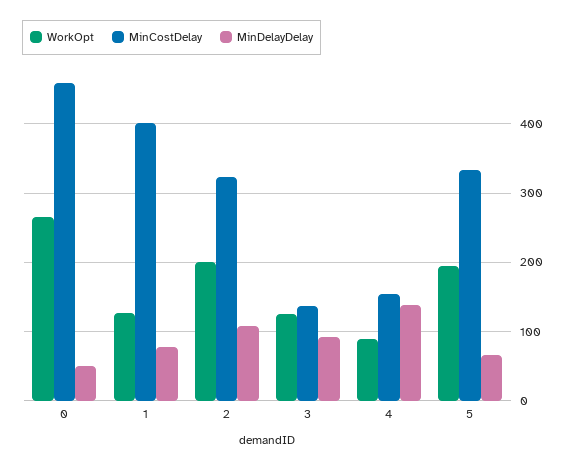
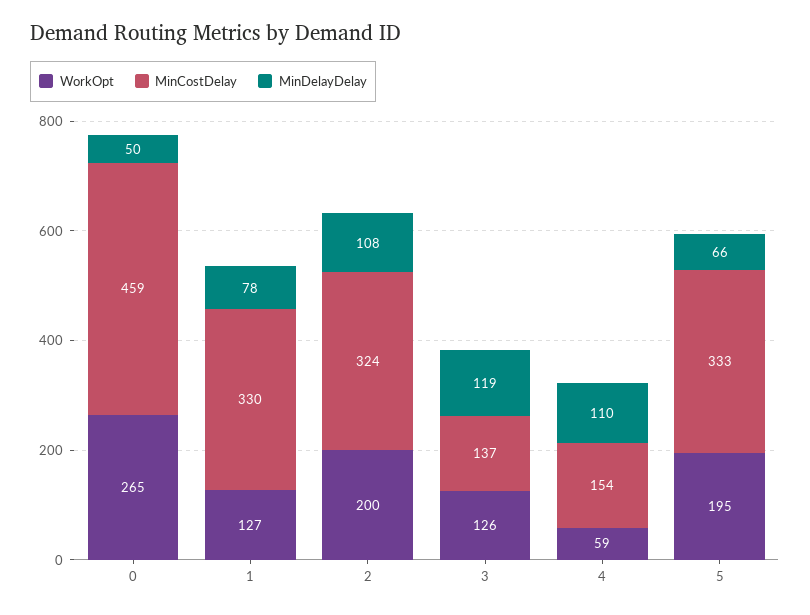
  {
    "WorkOpt": {
      "0": 265,
      "1": 127,
      "2": 200,
      "3": 126,
-     "4": 90,
+     "4": 59,
      "5": 195
    },
    "MinCostDelay": {
      "0": 459,
-     "1": 400,
+     "1": 330,
      "2": 324,
      "3": 137,
      "4": 154,
      "5": 333
    },
    "MinDelayDelay": {
      "0": 50,
      "1": 78,
      "2": 108,
-     "3": 90,
+     "3": 119,
-     "4": 140,
+     "4": 110,
      "5": 66
    }
  }

